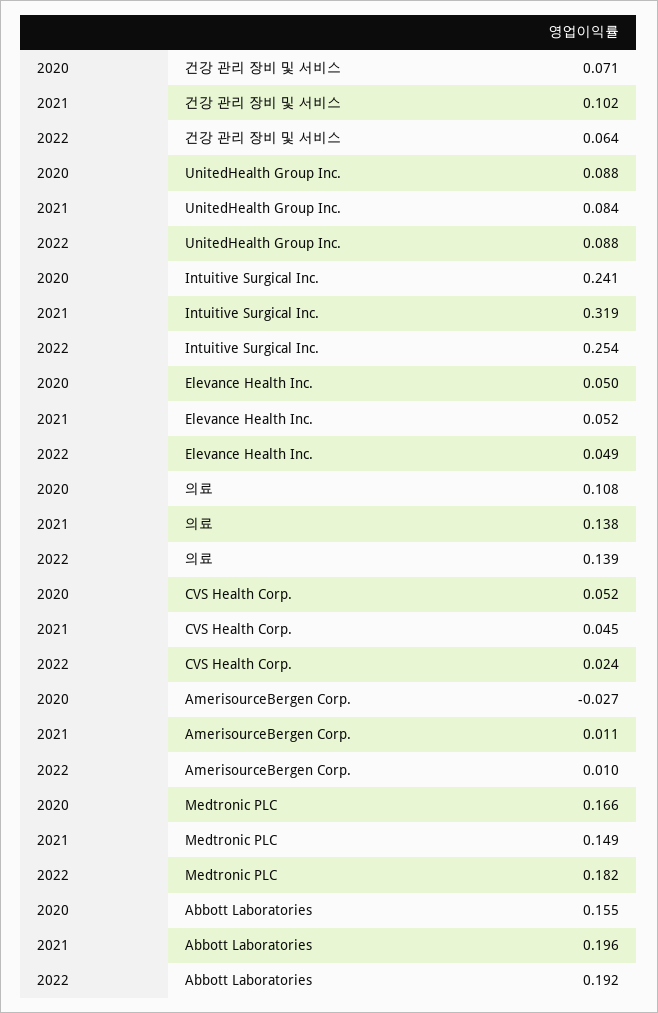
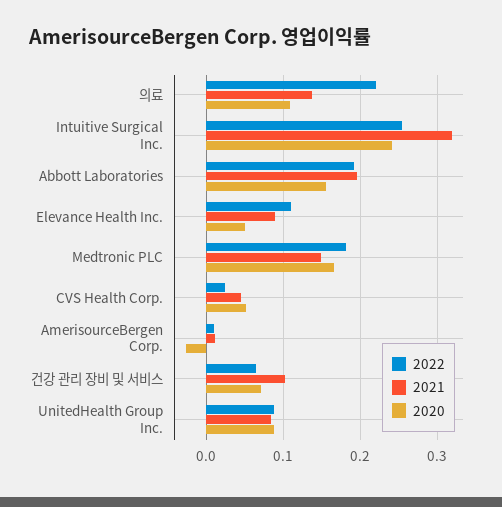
  {
    "2020": {
      "건강 관리 장비 및 서비스": 0.071,
      "UnitedHealth Group Inc.": 0.088,
      "Intuitive Surgical Inc.": 0.241,
      "Elevance Health Inc.": 0.05,
      "의료": 0.108,
      "CVS Health Corp.": 0.052,
      "AmerisourceBergen Corp.": -0.027,
      "Medtronic PLC": 0.166,
      "Abbott Laboratories": 0.155
    },
    "2021": {
      "건강 관리 장비 및 서비스": 0.102,
      "UnitedHealth Group Inc.": 0.084,
      "Intuitive Surgical Inc.": 0.319,
-     "Elevance Health Inc.": 0.052,
+     "Elevance Health Inc.": 0.09,
      "의료": 0.138,
      "CVS Health Corp.": 0.045,
      "AmerisourceBergen Corp.": 0.011,
      "Medtronic PLC": 0.149,
      "Abbott Laboratories": 0.196
    },
    "2022": {
      "건강 관리 장비 및 서비스": 0.064,
      "UnitedHealth Group Inc.": 0.088,
      "Intuitive Surgical Inc.": 0.254,
-     "Elevance Health Inc.": 0.049,
+     "Elevance Health Inc.": 0.11,
-     "의료": 0.139,
+     "의료": 0.22,
      "CVS Health Corp.": 0.024,
      "AmerisourceBergen Corp.": 0.01,
      "Medtronic PLC": 0.182,
      "Abbott Laboratories": 0.192
    }
  }

